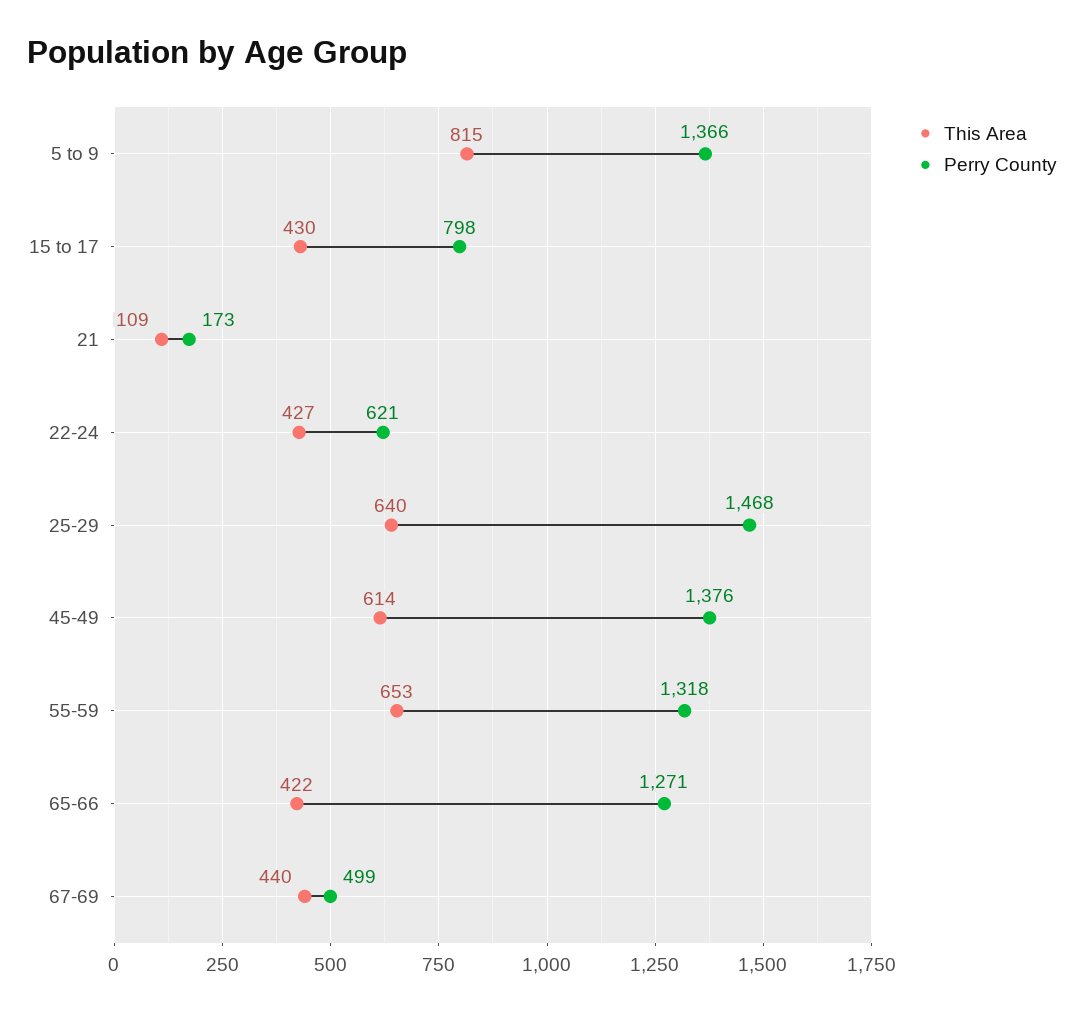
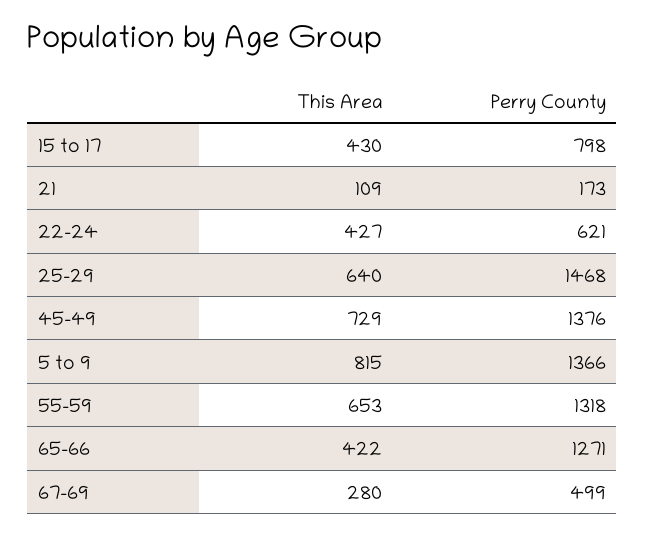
  {
    "This Area": {
      "5 to 9": 815,
      "15 to 17": 430,
      "21": 109,
      "22-24": 427,
      "25-29": 640,
-     "45-49": 614,
+     "45-49": 729,
      "55-59": 653,
      "65-66": 422,
-     "67-69": 440
+     "67-69": 280
    },
    "Perry County": {
      "5 to 9": 1366,
      "15 to 17": 798,
      "21": 173,
      "22-24": 621,
      "25-29": 1468,
      "45-49": 1376,
      "55-59": 1318,
      "65-66": 1271,
      "67-69": 499
    }
  }

